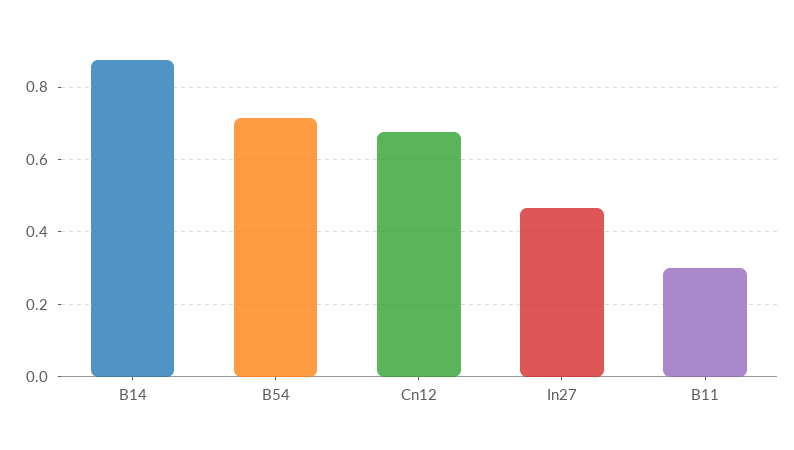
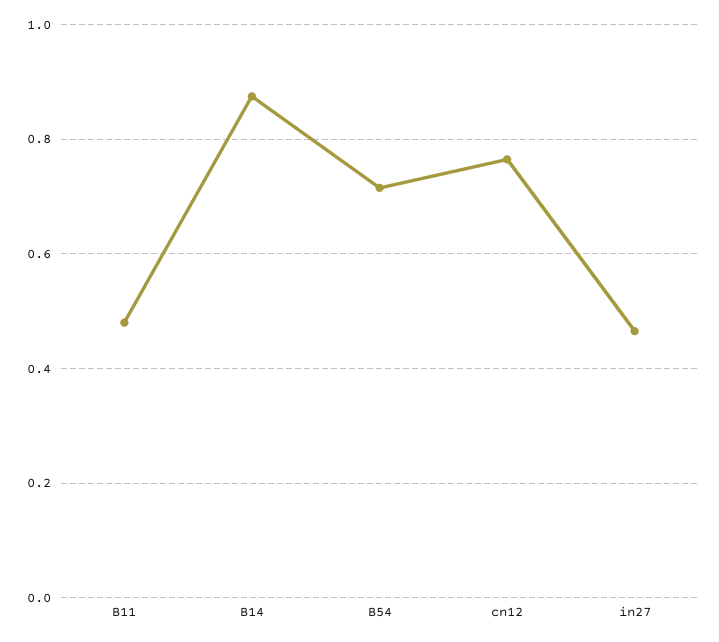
  {
    "B14": 0.88,
    "B54": 0.72,
-   "Cn12": 0.68,
+   "Cn12": 0.76,
    "In27": 0.46,
-   "B11": 0.3
+   "B11": 0.48
  }

